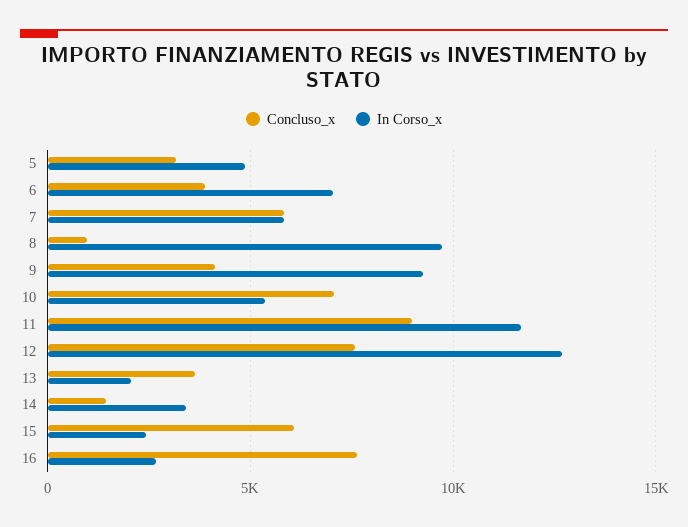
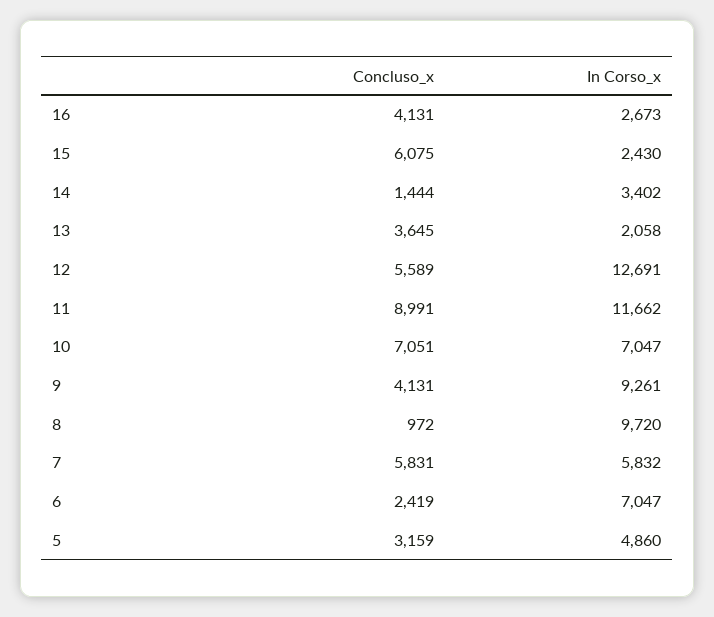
  {
    "Concluso_x": {
      "5": 3159,
-     "6": 4000,
+     "6": 2419,
      "7": 5831,
      "8": 972,
      "9": 4131,
      "10": 7051,
      "11": 8991,
-     "12": 7500,
+     "12": 5589,
      "13": 3645,
      "14": 1444,
      "15": 6075,
-     "16": 7500
+     "16": 4131
    },
    "In Corso_x": {
      "5": 4860,
      "6": 7047,
      "7": 5832,
      "8": 9720,
      "9": 9261,
-     "10": 5500,
+     "10": 7047,
      "11": 11662,
      "12": 12691,
      "13": 2058,
      "14": 3402,
      "15": 2430,
      "16": 2673
    }
  }

